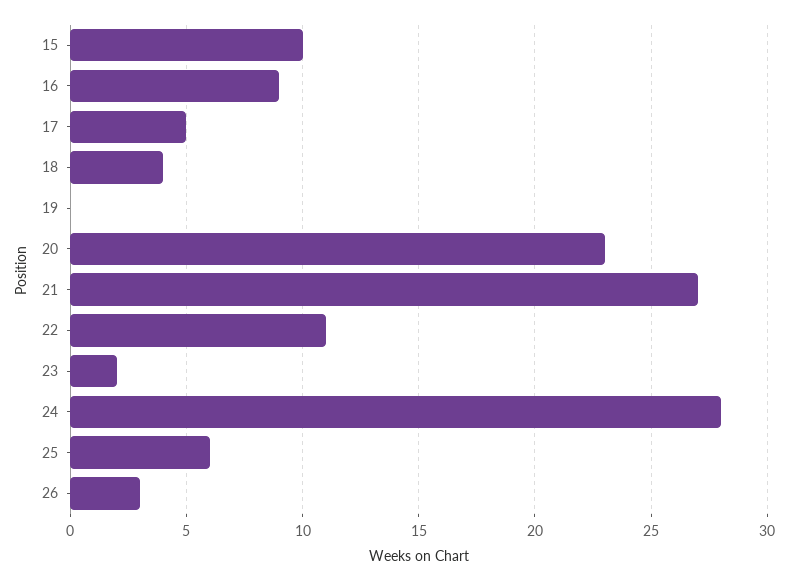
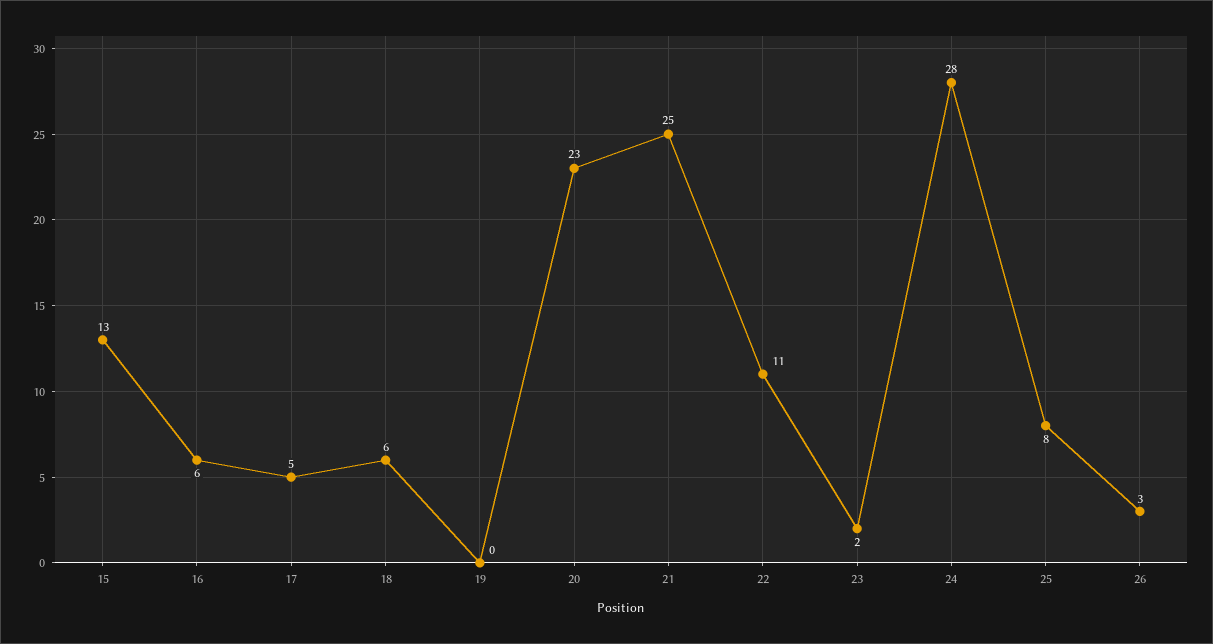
  {
-   "15": 10,
+   "15": 13,
-   "16": 9,
+   "16": 6,
    "17": 5,
-   "18": 4,
+   "18": 6,
    "19": 0,
    "20": 23,
-   "21": 27,
+   "21": 25,
    "22": 11,
    "23": 2,
    "24": 28,
-   "25": 6,
+   "25": 8,
    "26": 3
  }

